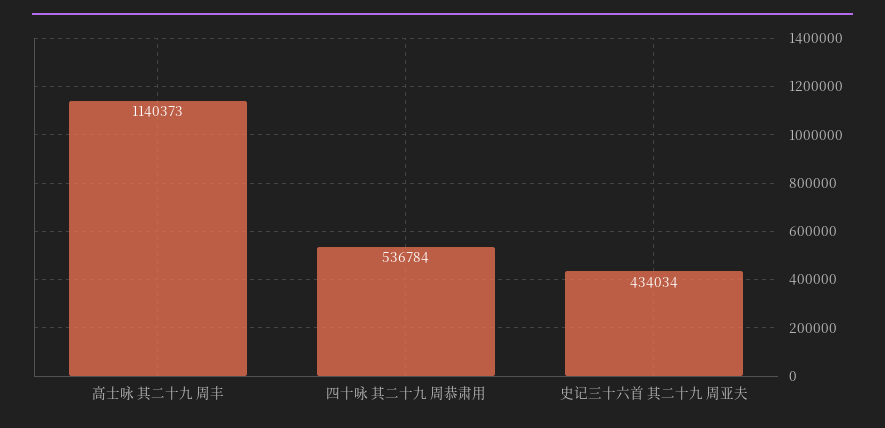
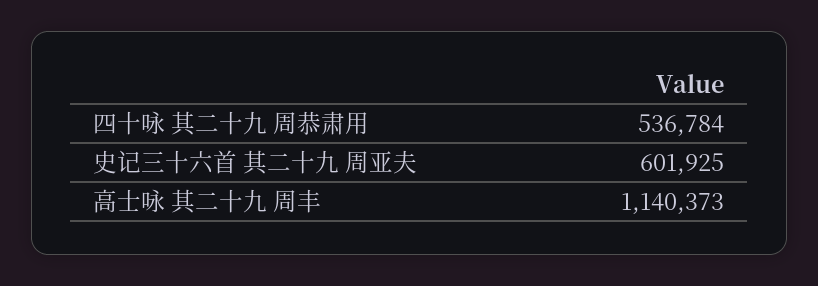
  {
    "高士咏 其二十九 周丰": 1140373,
    "四十咏 其二十九 周恭肃用": 536784,
-   "史记三十六首 其二十九 周亚夫": 434034
+   "史记三十六首 其二十九 周亚夫": 601925
  }

